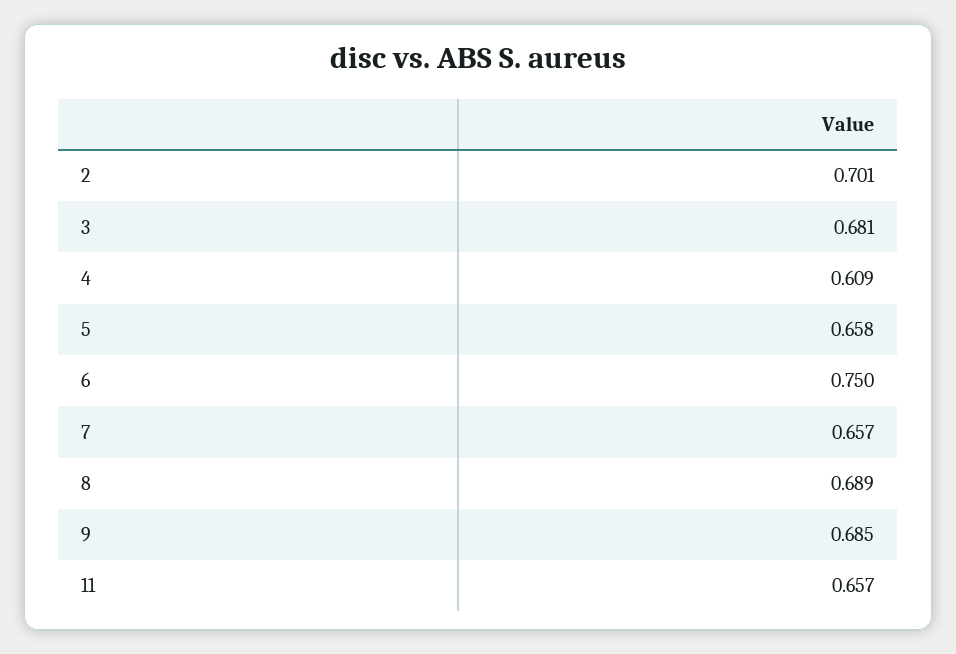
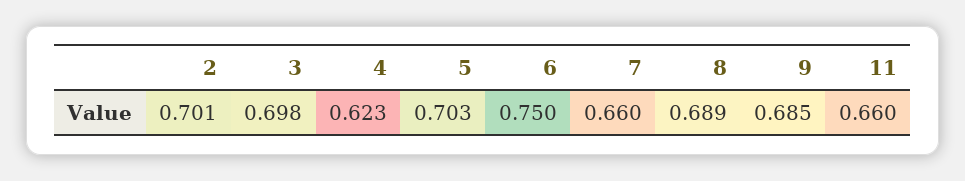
  {
    "2": 0.701,
-   "3": 0.681,
+   "3": 0.698,
-   "4": 0.609,
+   "4": 0.623,
-   "5": 0.658,
+   "5": 0.703,
    "6": 0.75,
-   "7": 0.657,
+   "7": 0.66,
    "8": 0.689,
    "9": 0.685,
-   "11": 0.657
+   "11": 0.66
  }

